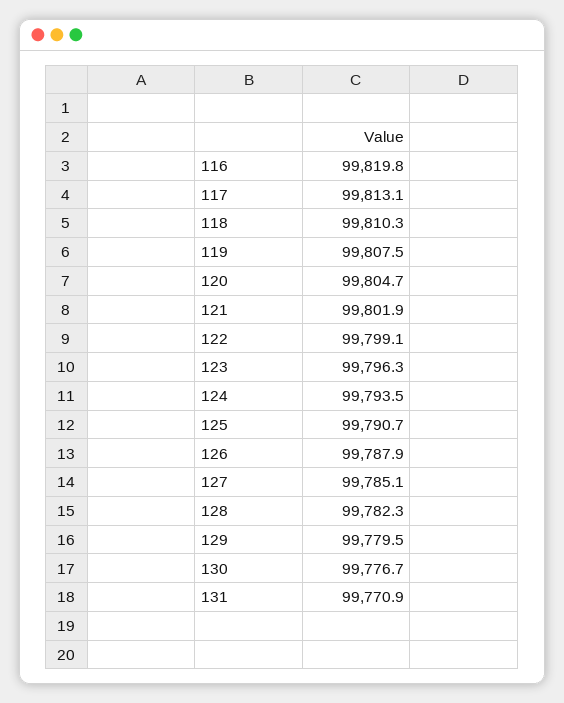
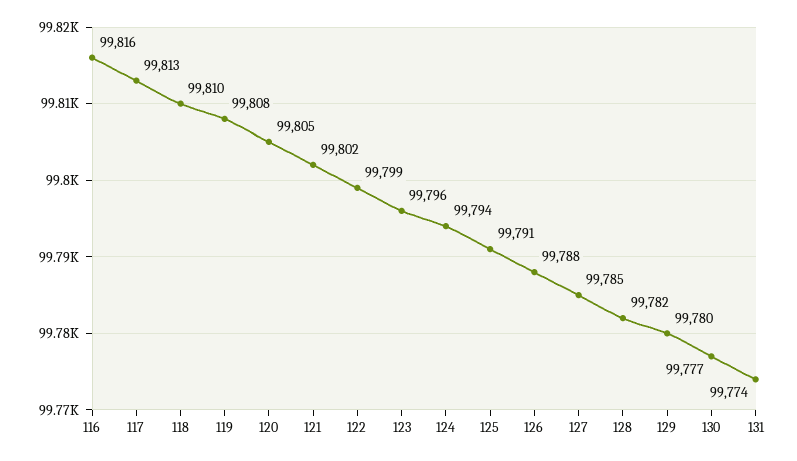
  {
-   "116": 99819.8,
+   "116": 99816,
    "117": 99813.1,
    "118": 99810.3,
    "119": 99807.5,
    "120": 99804.7,
    "121": 99801.9,
    "122": 99799.1,
    "123": 99796.3,
    "124": 99793.5,
    "125": 99790.7,
    "126": 99787.9,
    "127": 99785.1,
    "128": 99782.3,
    "129": 99779.5,
    "130": 99776.7,
-   "131": 99770.9
+   "131": 99774
  }

